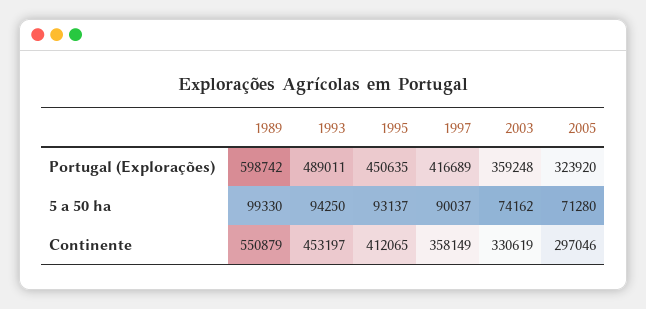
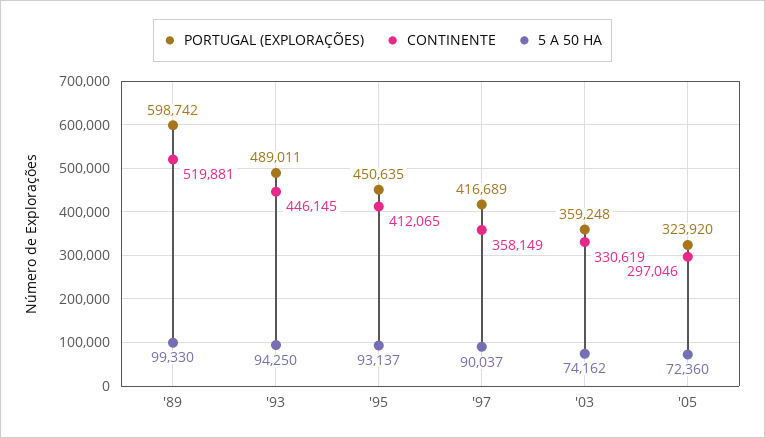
  {
    "Portugal (Explorações)": {
      "1989": 598742,
      "1993": 489011,
      "1995": 450635,
      "1997": 416689,
      "2003": 359248,
      "2005": 323920
    },
    "5 a 50 ha": {
      "1989": 99330,
      "1993": 94250,
      "1995": 93137,
      "1997": 90037,
      "2003": 74162,
-     "2005": 71280
+     "2005": 72360
    },
    "Continente": {
-     "1989": 550879,
+     "1989": 519881,
-     "1993": 453197,
+     "1993": 446145,
      "1995": 412065,
      "1997": 358149,
      "2003": 330619,
      "2005": 297046
    }
  }

